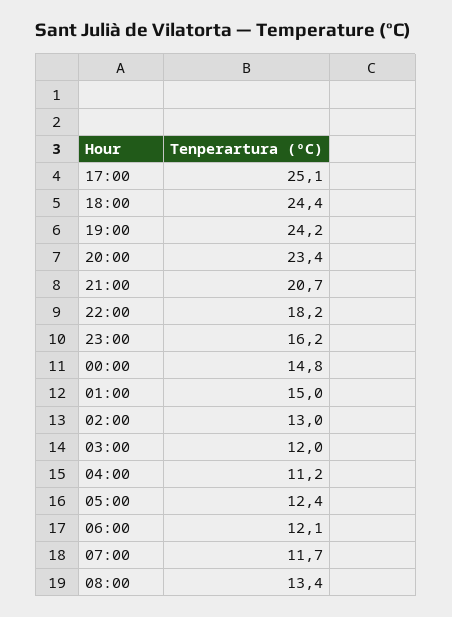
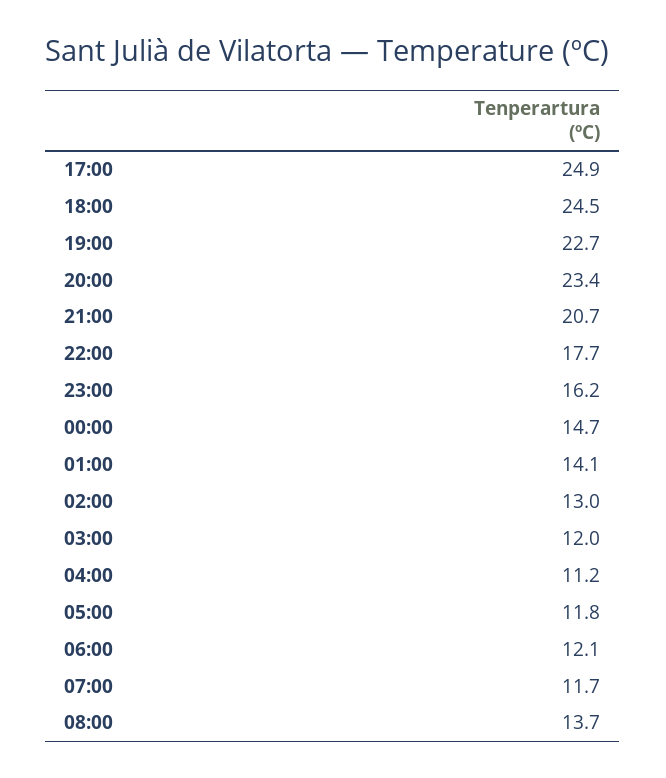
  {
-   "17:00": 25.1,
+   "17:00": 24.9,
-   "18:00": 24.4,
+   "18:00": 24.5,
-   "19:00": 24.2,
+   "19:00": 22.7,
    "20:00": 23.4,
    "21:00": 20.7,
-   "22:00": 18.2,
+   "22:00": 17.7,
    "23:00": 16.2,
-   "00:00": 14.8,
+   "00:00": 14.7,
-   "01:00": 15,
+   "01:00": 14.1,
    "02:00": 13,
    "03:00": 12,
    "04:00": 11.2,
-   "05:00": 12.4,
+   "05:00": 11.8,
    "06:00": 12.1,
    "07:00": 11.7,
-   "08:00": 13.4
+   "08:00": 13.7
  }

